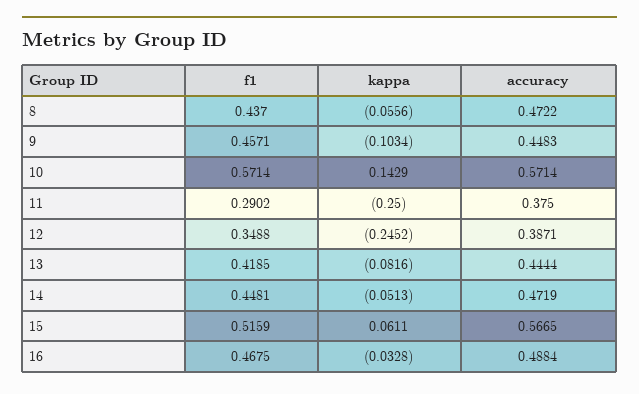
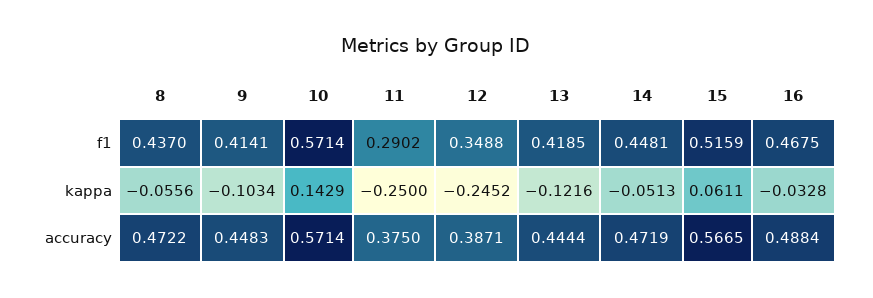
  {
    "f1": {
      "8": 0.437,
-     "9": 0.4571,
+     "9": 0.4141,
      "10": 0.5714,
      "11": 0.2902,
      "12": 0.3488,
      "13": 0.4185,
      "14": 0.4481,
      "15": 0.5159,
      "16": 0.4675
    },
    "kappa": {
      "8": -0.0556,
      "9": -0.1034,
      "10": 0.1429,
      "11": -0.25,
      "12": -0.2452,
-     "13": -0.0816,
+     "13": -0.1216,
      "14": -0.0513,
      "15": 0.0611,
      "16": -0.0328
    },
    "accuracy": {
      "8": 0.4722,
      "9": 0.4483,
      "10": 0.5714,
      "11": 0.375,
      "12": 0.3871,
      "13": 0.4444,
      "14": 0.4719,
      "15": 0.5665,
      "16": 0.4884
    }
  }

